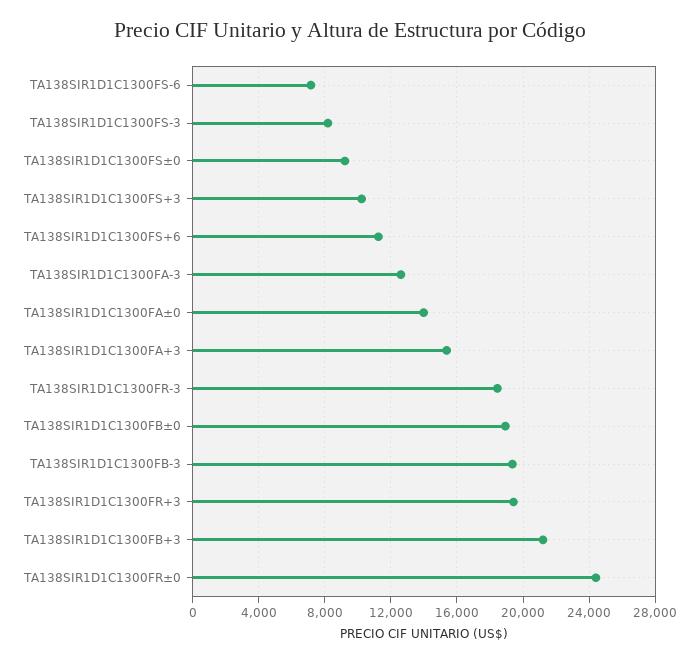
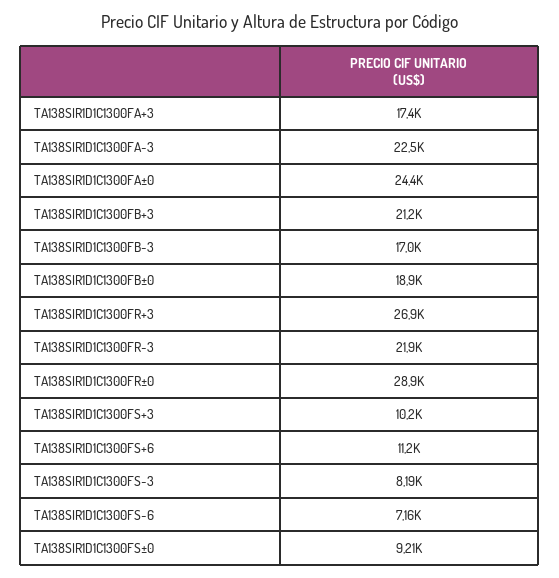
  {
    "TA138SIR1D1C1300FS-6": 7160,
    "TA138SIR1D1C1300FS-3": 8190,
    "TA138SIR1D1C1300FS±0": 9210,
    "TA138SIR1D1C1300FS+3": 10200,
    "TA138SIR1D1C1300FS+6": 11200,
-   "TA138SIR1D1C1300FA-3": 12500,
+   "TA138SIR1D1C1300FA-3": 22500,
-   "TA138SIR1D1C1300FA±0": 14000,
+   "TA138SIR1D1C1300FA±0": 24400,
-   "TA138SIR1D1C1300FA+3": 15500,
+   "TA138SIR1D1C1300FA+3": 17400,
-   "TA138SIR1D1C1300FR-3": 18500,
+   "TA138SIR1D1C1300FR-3": 21900,
    "TA138SIR1D1C1300FB±0": 18900,
-   "TA138SIR1D1C1300FB-3": 19500,
+   "TA138SIR1D1C1300FB-3": 17000,
-   "TA138SIR1D1C1300FR+3": 19500,
+   "TA138SIR1D1C1300FR+3": 26900,
    "TA138SIR1D1C1300FB+3": 21200,
-   "TA138SIR1D1C1300FR±0": 24500
+   "TA138SIR1D1C1300FR±0": 28900
  }

